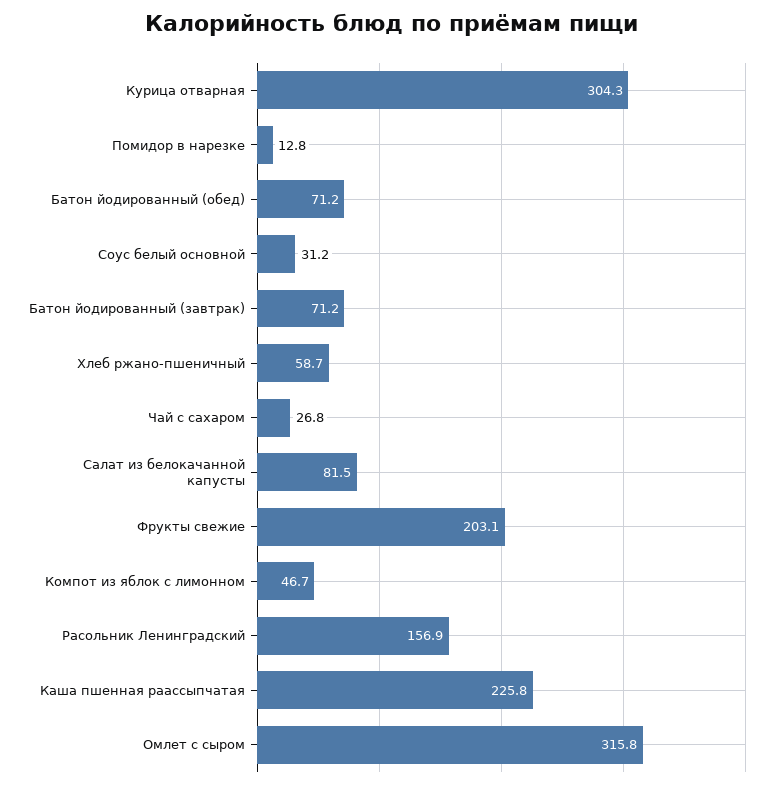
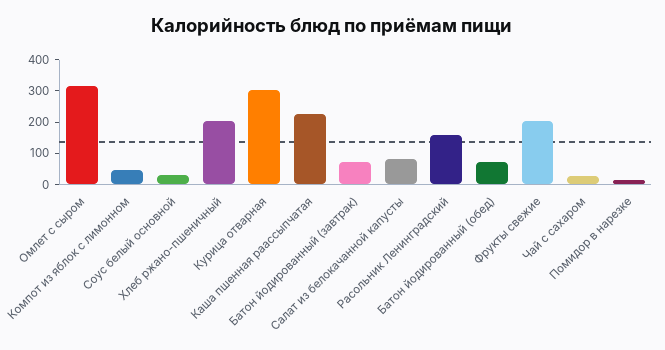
  {
    "Курица отварная": 304.3,
    "Помидор в нарезке": 12.8,
    "Батон йодированный (обед)": 71.2,
    "Соус белый основной": 31.2,
    "Батон йодированный (завтрак)": 71.2,
-   "Хлеб ржано-пшеничный": 58.7,
+   "Хлеб ржано-пшеничный": 200,
    "Чай с сахаром": 26.8,
    "Салат из белокачанной капусты": 81.5,
    "Фрукты свежие": 203.1,
    "Компот из яблок с лимонном": 46.7,
    "Расольник Ленинградский": 156.9,
    "Каша пшенная раассыпчатая": 225.8,
    "Омлет с сыром": 315.8
  }

